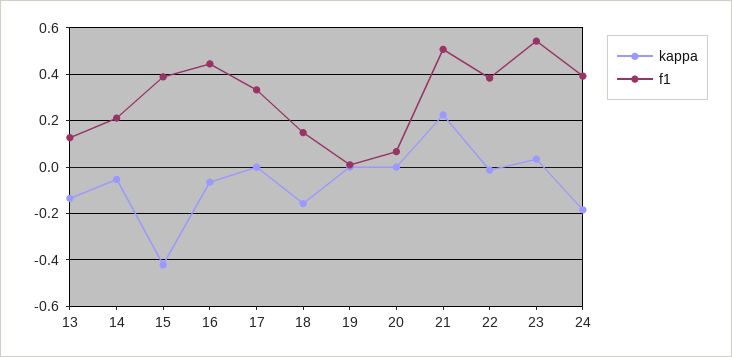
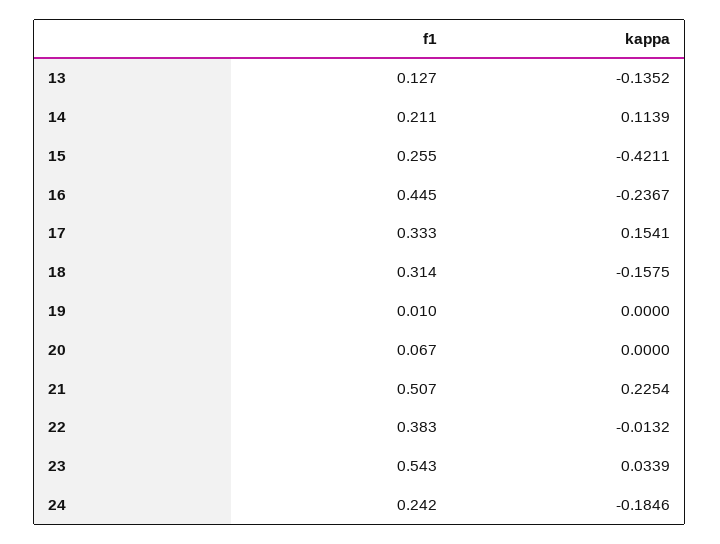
  {
    "kappa": {
      "13": -0.1352,
-     "14": -0.05,
+     "14": 0.1139,
      "15": -0.4211,
-     "16": -0.05,
+     "16": -0.2367,
-     "17": 0,
+     "17": 0.1541,
      "18": -0.1575,
      "19": 0,
      "20": 0,
      "21": 0.2254,
      "22": -0.0132,
      "23": 0.0339,
      "24": -0.1846
    },
    "f1": {
      "13": 0.127,
      "14": 0.211,
-     "15": 0.4,
+     "15": 0.255,
      "16": 0.445,
      "17": 0.333,
-     "18": 0.15,
+     "18": 0.314,
      "19": 0.01,
      "20": 0.067,
      "21": 0.507,
      "22": 0.383,
      "23": 0.543,
-     "24": 0.4
+     "24": 0.242
    }
  }

